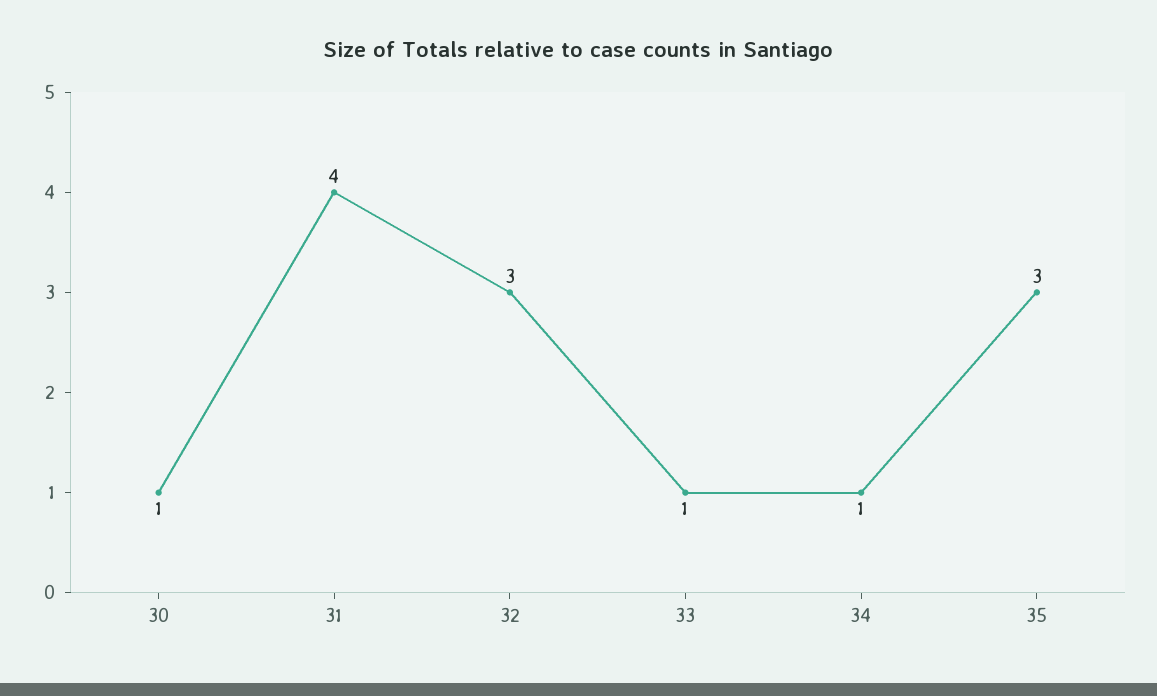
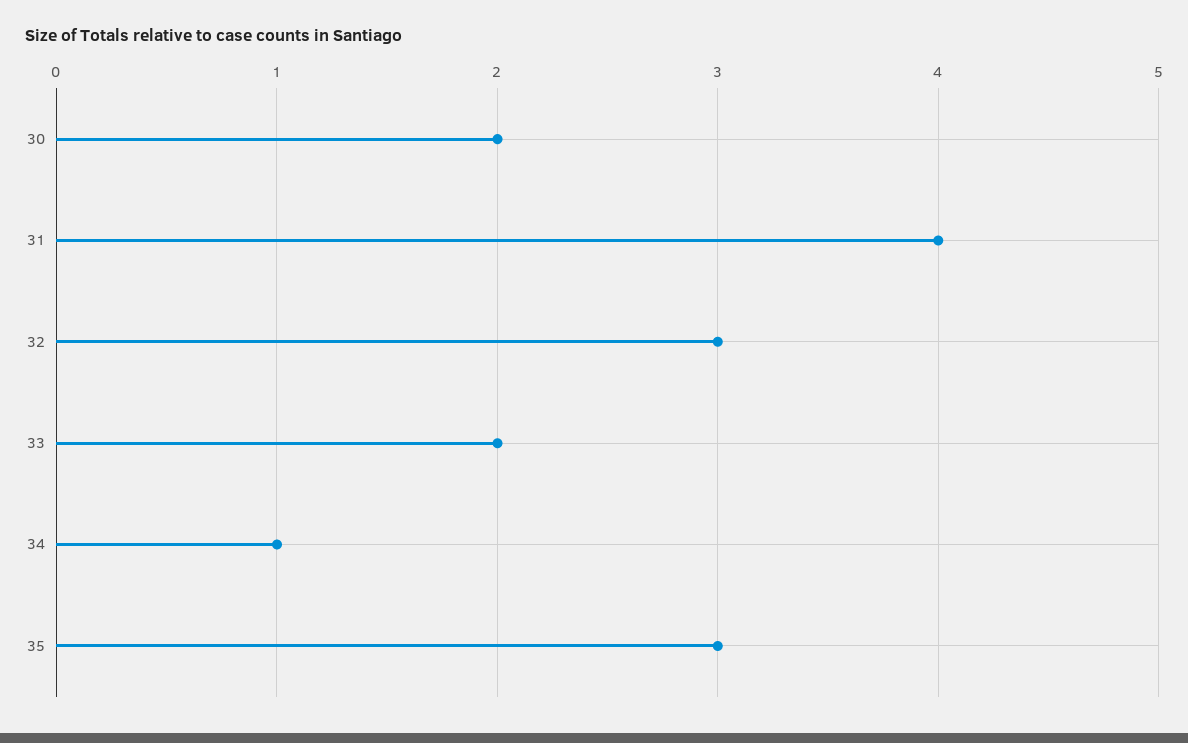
  {
-   "30": 1,
+   "30": 2,
    "31": 4,
    "32": 3,
-   "33": 1,
+   "33": 2,
    "34": 1,
    "35": 3
  }

